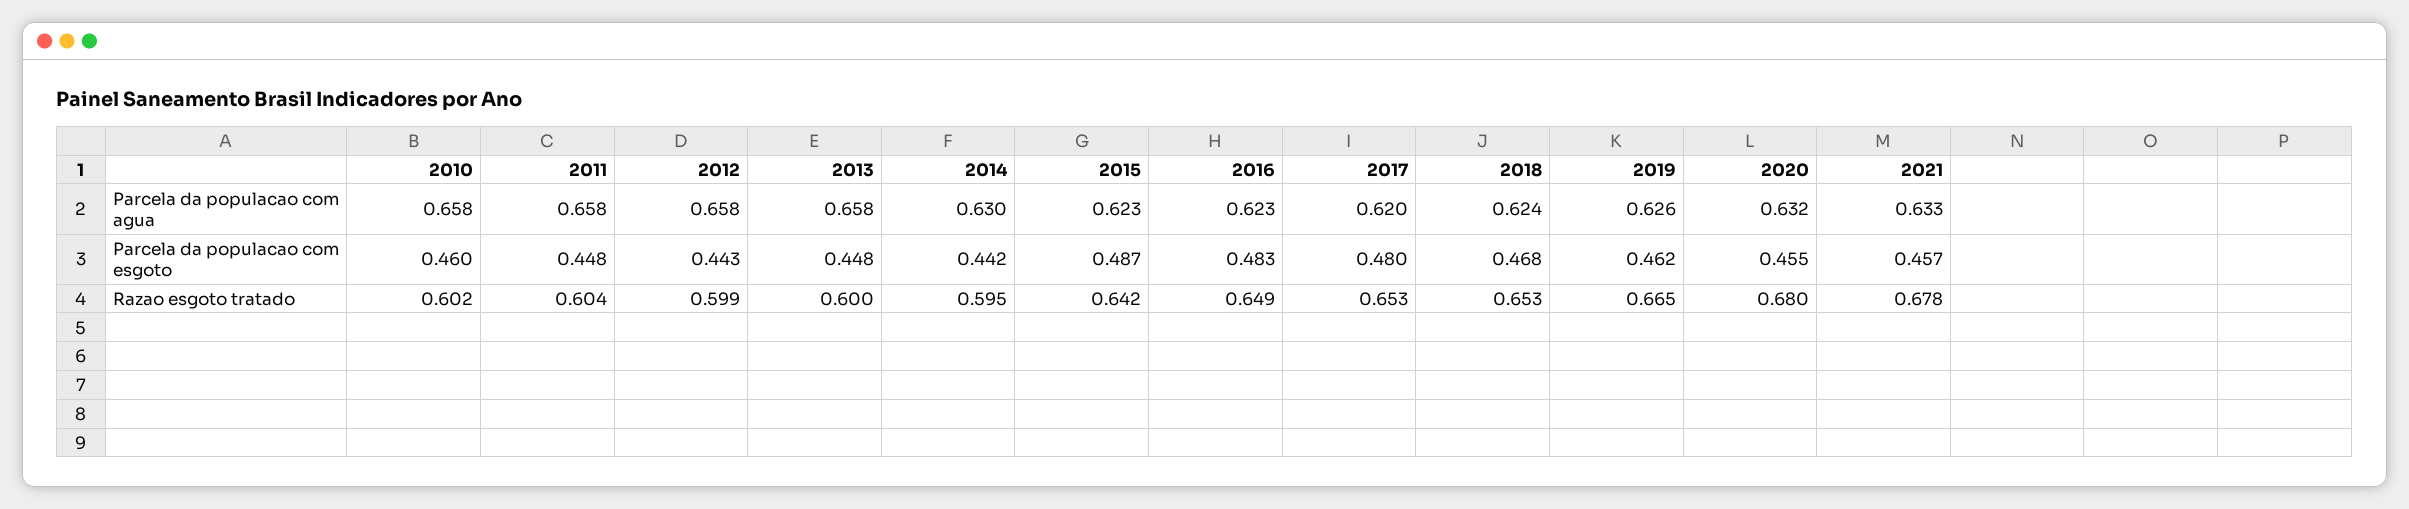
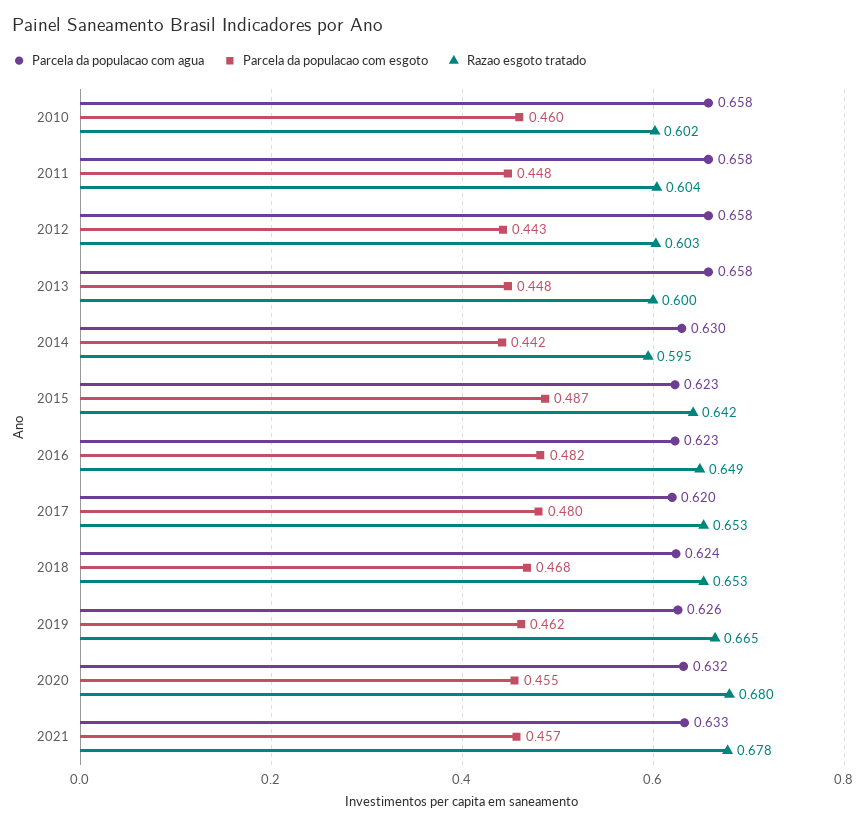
  {
    "Parcela da populacao com agua": {
      "2010": 0.658,
      "2011": 0.658,
      "2012": 0.658,
      "2013": 0.658,
      "2014": 0.63,
      "2015": 0.623,
      "2016": 0.623,
      "2017": 0.62,
      "2018": 0.624,
      "2019": 0.626,
      "2020": 0.632,
      "2021": 0.633
    },
    "Parcela da populacao com esgoto": {
      "2010": 0.46,
      "2011": 0.448,
      "2012": 0.443,
      "2013": 0.448,
      "2014": 0.442,
      "2015": 0.487,
-     "2016": 0.483,
+     "2016": 0.482,
      "2017": 0.48,
      "2018": 0.468,
      "2019": 0.462,
      "2020": 0.455,
      "2021": 0.457
    },
    "Razao esgoto tratado": {
      "2010": 0.602,
      "2011": 0.604,
-     "2012": 0.599,
+     "2012": 0.603,
      "2013": 0.6,
      "2014": 0.595,
      "2015": 0.642,
      "2016": 0.649,
      "2017": 0.653,
      "2018": 0.653,
      "2019": 0.665,
      "2020": 0.68,
      "2021": 0.678
    }
  }

